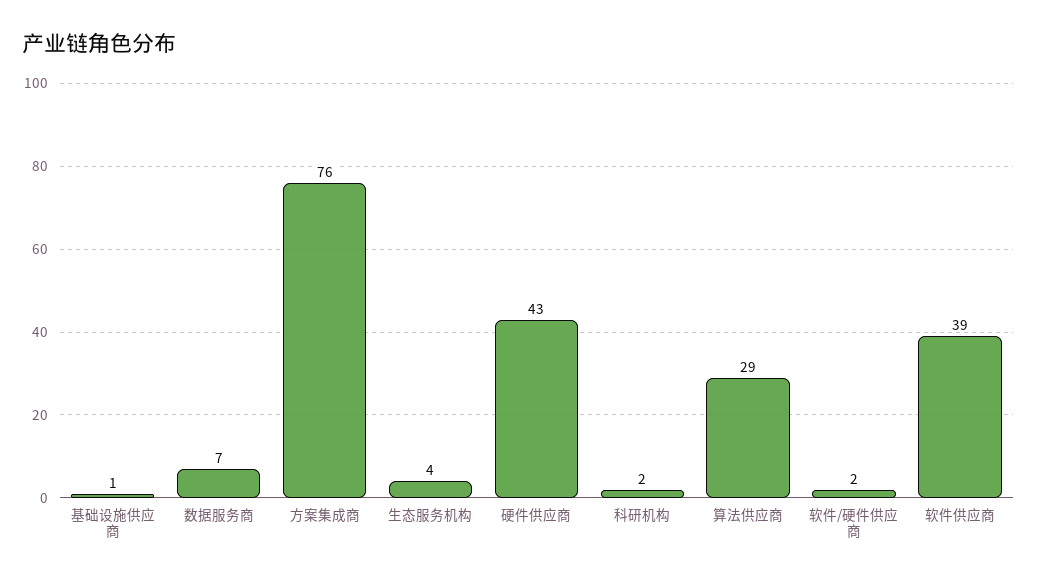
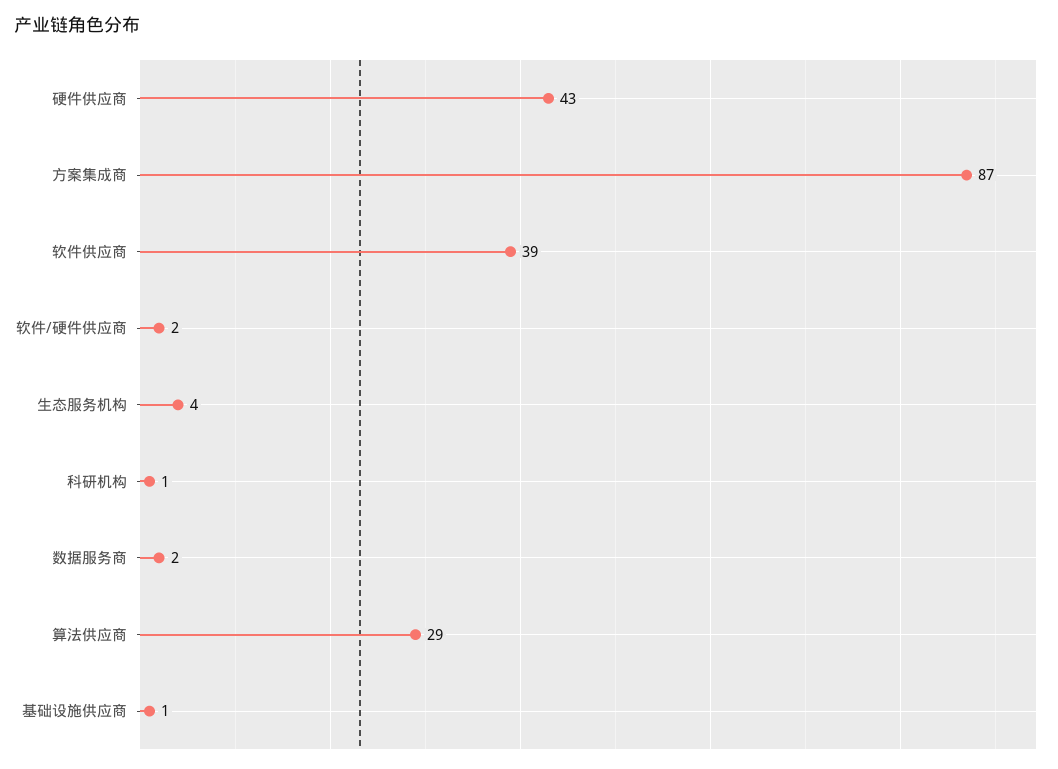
  {
    "基础设施供应商": 1,
-   "数据服务商": 7,
+   "数据服务商": 2,
-   "方案集成商": 76,
+   "方案集成商": 87,
    "生态服务机构": 4,
    "硬件供应商": 43,
-   "科研机构": 2,
+   "科研机构": 1,
    "算法供应商": 29,
    "软件/硬件供应商": 2,
    "软件供应商": 39
  }

